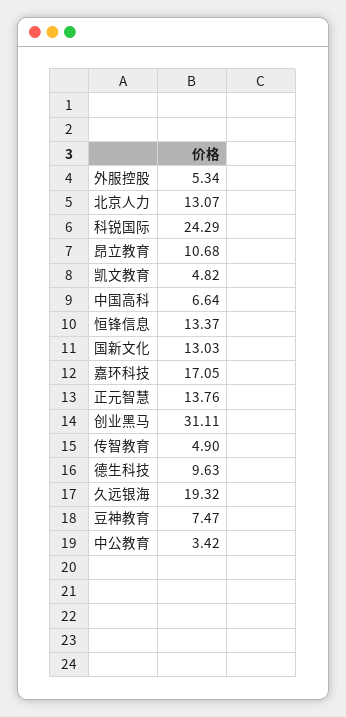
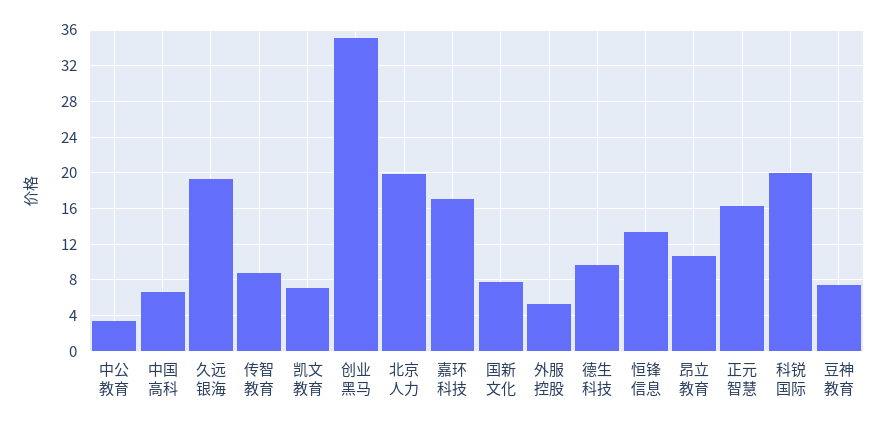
  {
    "外服控股": 5.34,
-   "北京人力": 13.07,
+   "北京人力": 20,
-   "科锐国际": 24.29,
+   "科锐国际": 20,
    "昂立教育": 10.68,
-   "凯文教育": 4.82,
+   "凯文教育": 7,
    "中国高科": 6.64,
    "恒锋信息": 13.37,
-   "国新文化": 13.03,
+   "国新文化": 8,
    "嘉环科技": 17.05,
-   "正元智慧": 13.76,
+   "正元智慧": 16,
-   "创业黑马": 31.11,
+   "创业黑马": 35,
-   "传智教育": 4.9,
+   "传智教育": 9,
    "德生科技": 9.63,
    "久远银海": 19.32,
    "豆神教育": 7.47,
    "中公教育": 3.42
  }

